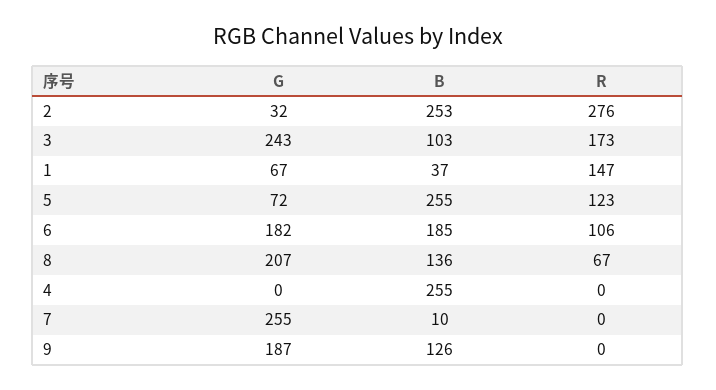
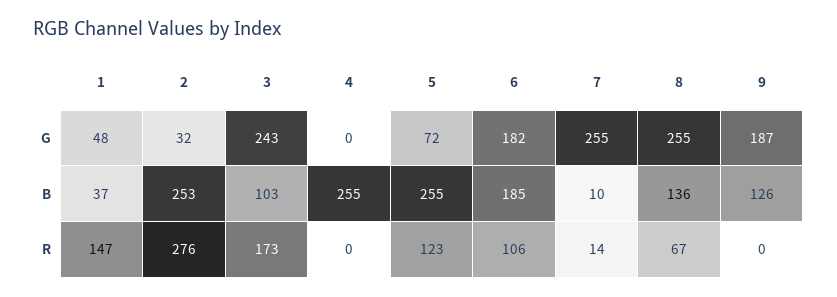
  {
    "G": {
      "2": 32,
      "3": 243,
-     "1": 67,
+     "1": 48,
      "5": 72,
      "6": 182,
-     "8": 207,
+     "8": 255,
      "4": 0,
      "7": 255,
      "9": 187
    },
    "B": {
      "2": 253,
      "3": 103,
      "1": 37,
      "5": 255,
      "6": 185,
      "8": 136,
      "4": 255,
      "7": 10,
      "9": 126
    },
    "R": {
      "2": 276,
      "3": 173,
      "1": 147,
      "5": 123,
      "6": 106,
      "8": 67,
      "4": 0,
-     "7": 0,
+     "7": 14,
      "9": 0
    }
  }

